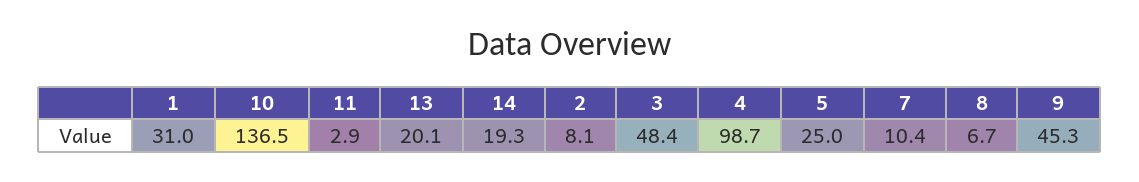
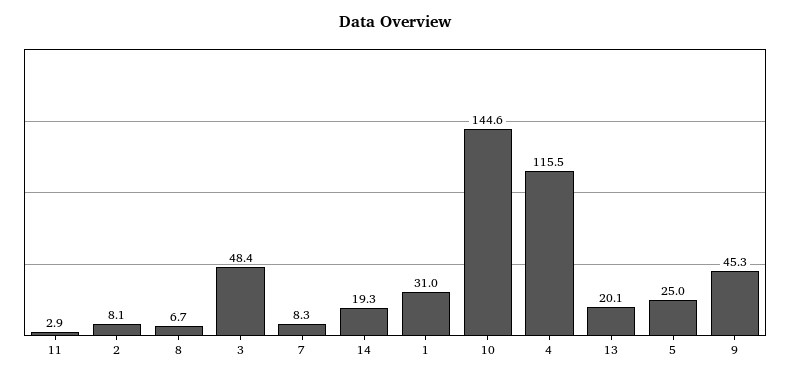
  {
    "1": 31,
-   "10": 136.5,
+   "10": 144.6,
    "11": 2.9,
    "13": 20.1,
    "14": 19.3,
    "2": 8.1,
    "3": 48.4,
-   "4": 98.7,
+   "4": 115.5,
    "5": 25,
-   "7": 10.4,
+   "7": 8.3,
    "8": 6.7,
    "9": 45.3
  }

